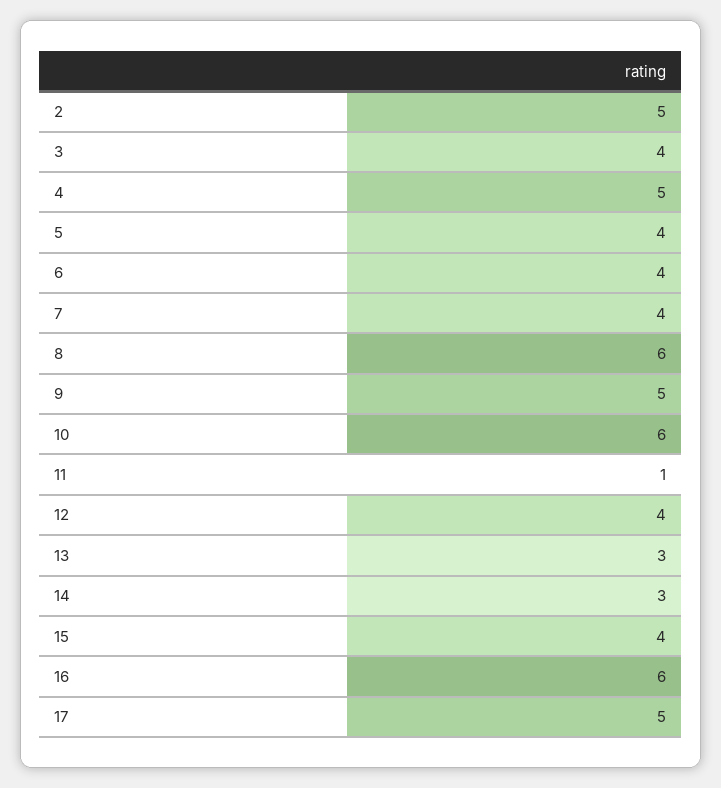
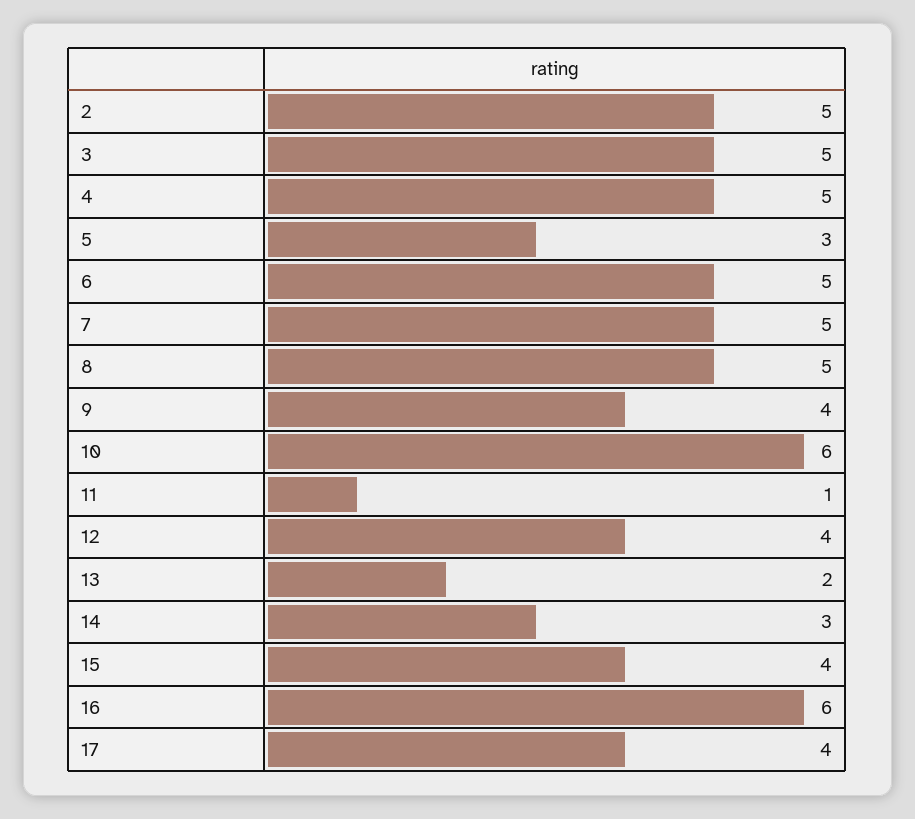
  {
    "2": 5,
-   "3": 4,
+   "3": 5,
    "4": 5,
-   "5": 4,
+   "5": 3,
-   "6": 4,
+   "6": 5,
-   "7": 4,
+   "7": 5,
-   "8": 6,
+   "8": 5,
-   "9": 5,
+   "9": 4,
    "10": 6,
    "11": 1,
    "12": 4,
-   "13": 3,
+   "13": 2,
    "14": 3,
    "15": 4,
    "16": 6,
-   "17": 5
+   "17": 4
  }

